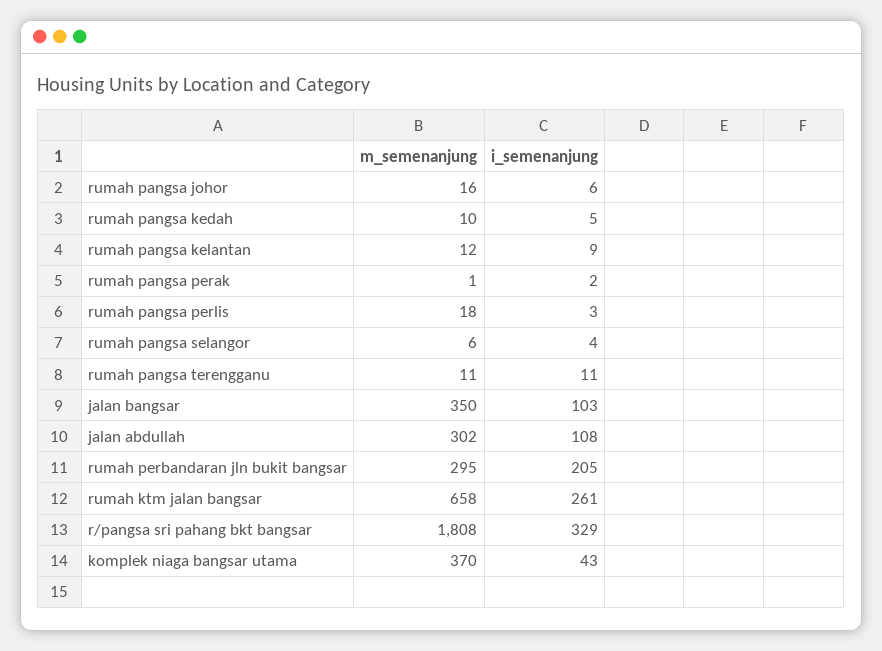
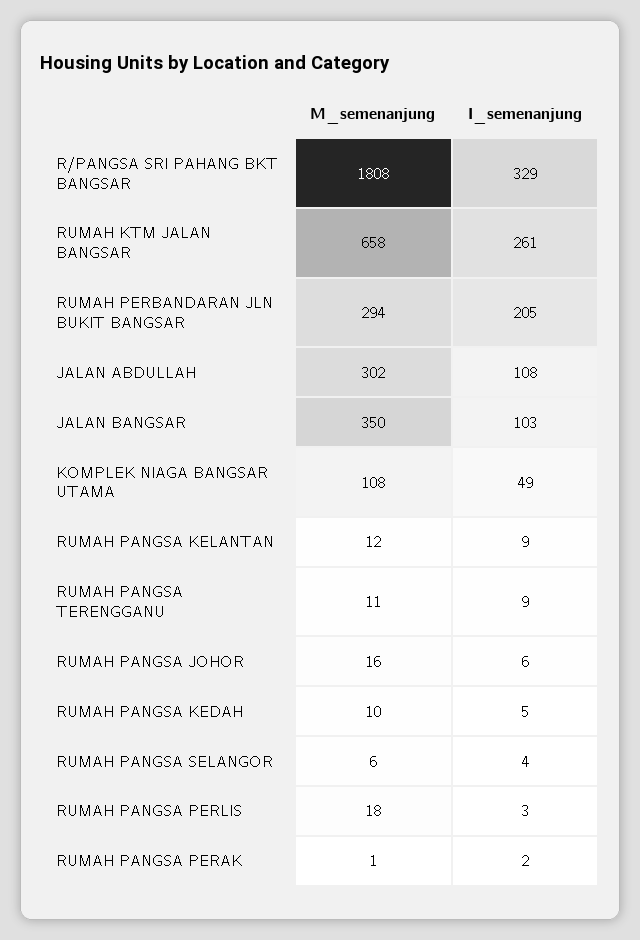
  {
    "m_semenanjung": {
      "rumah pangsa johor": 16,
      "rumah pangsa kedah": 10,
      "rumah pangsa kelantan": 12,
      "rumah pangsa perak": 1,
      "rumah pangsa perlis": 18,
      "rumah pangsa selangor": 6,
      "rumah pangsa terengganu": 11,
      "jalan bangsar": 350,
      "jalan abdullah": 302,
-     "rumah perbandaran jln bukit bangsar": 295,
+     "rumah perbandaran jln bukit bangsar": 294,
      "rumah ktm jalan bangsar": 658,
      "r/pangsa sri pahang bkt bangsar": 1808,
-     "komplek niaga bangsar utama": 370
+     "komplek niaga bangsar utama": 108
    },
    "i_semenanjung": {
      "rumah pangsa johor": 6,
      "rumah pangsa kedah": 5,
      "rumah pangsa kelantan": 9,
      "rumah pangsa perak": 2,
      "rumah pangsa perlis": 3,
      "rumah pangsa selangor": 4,
-     "rumah pangsa terengganu": 11,
+     "rumah pangsa terengganu": 9,
      "jalan bangsar": 103,
      "jalan abdullah": 108,
      "rumah perbandaran jln bukit bangsar": 205,
      "rumah ktm jalan bangsar": 261,
      "r/pangsa sri pahang bkt bangsar": 329,
-     "komplek niaga bangsar utama": 43
+     "komplek niaga bangsar utama": 49
    }
  }

